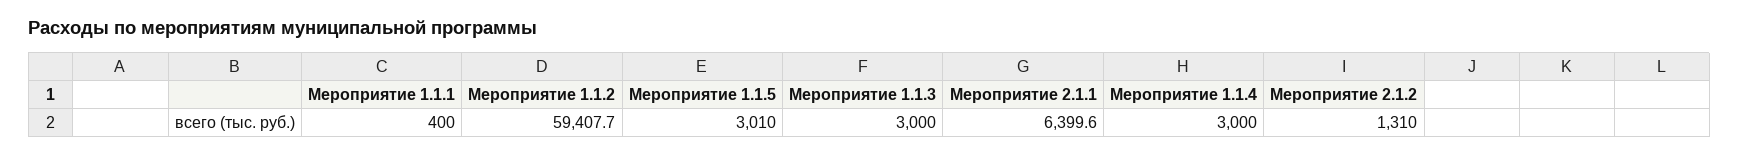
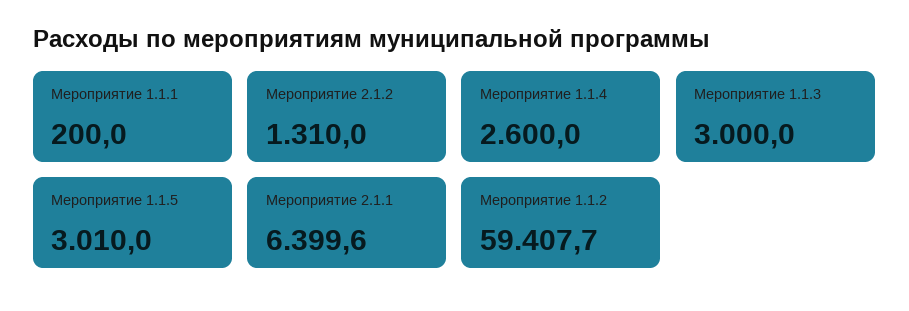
  {
-   "Мероприятие 1.1.1": 400,
+   "Мероприятие 1.1.1": 200,
    "Мероприятие 1.1.2": 59407.7,
    "Мероприятие 1.1.5": 3010,
    "Мероприятие 1.1.3": 3000,
    "Мероприятие 2.1.1": 6399.6,
-   "Мероприятие 1.1.4": 3000,
+   "Мероприятие 1.1.4": 2600,
    "Мероприятие 2.1.2": 1310
  }

